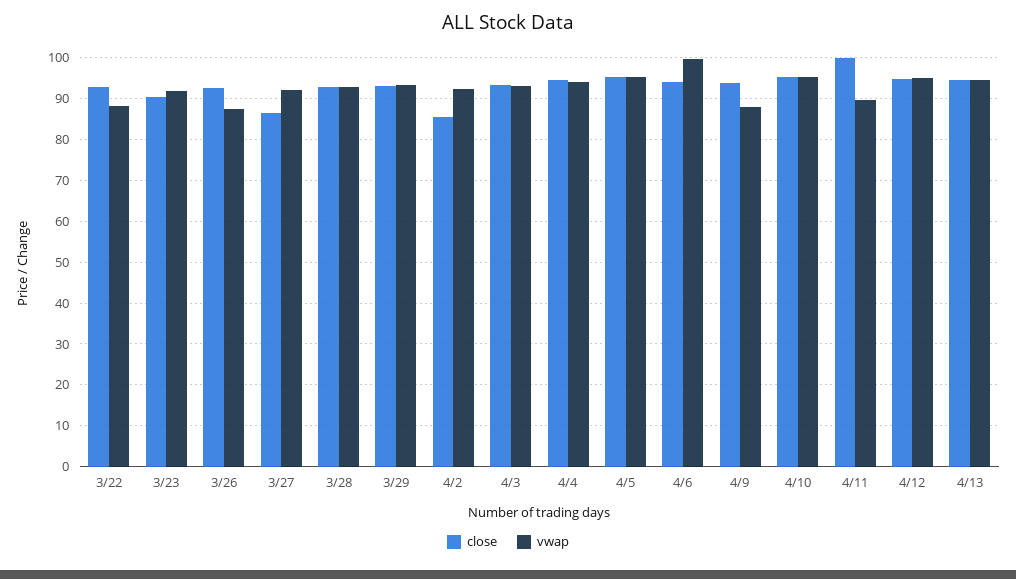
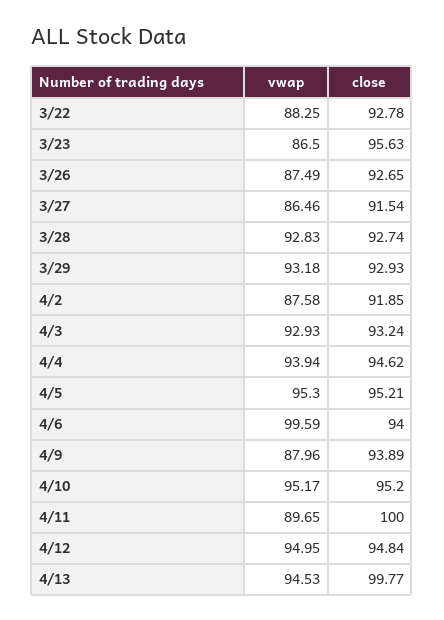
  {
    "close": {
      "3/22": 92.78,
-     "3/23": 90,
+     "3/23": 95.63,
      "3/26": 92.65,
-     "3/27": 86,
+     "3/27": 91.54,
      "3/28": 92.74,
      "3/29": 92.93,
-     "4/2": 86,
+     "4/2": 91.85,
      "4/3": 93.24,
      "4/4": 94.62,
      "4/5": 95.21,
      "4/6": 94,
      "4/9": 93.89,
      "4/10": 95.2,
      "4/11": 100,
      "4/12": 94.84,
-     "4/13": 94
+     "4/13": 99.77
    },
    "vwap": {
      "3/22": 88.25,
-     "3/23": 92,
+     "3/23": 86.5,
      "3/26": 87.49,
-     "3/27": 92,
+     "3/27": 86.46,
      "3/28": 92.83,
      "3/29": 93.18,
-     "4/2": 92,
+     "4/2": 87.58,
      "4/3": 92.93,
      "4/4": 93.94,
      "4/5": 95.3,
      "4/6": 99.59,
      "4/9": 87.96,
      "4/10": 95.17,
      "4/11": 89.65,
      "4/12": 94.95,
      "4/13": 94.53
    }
  }

